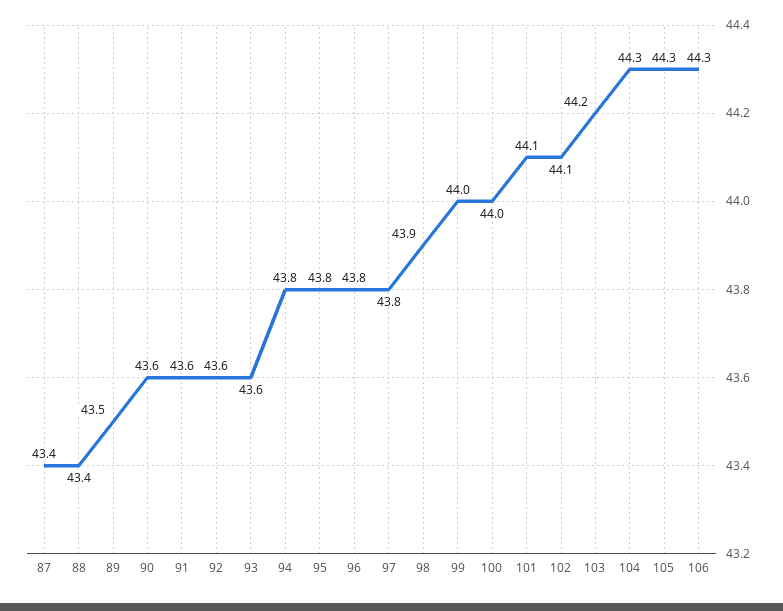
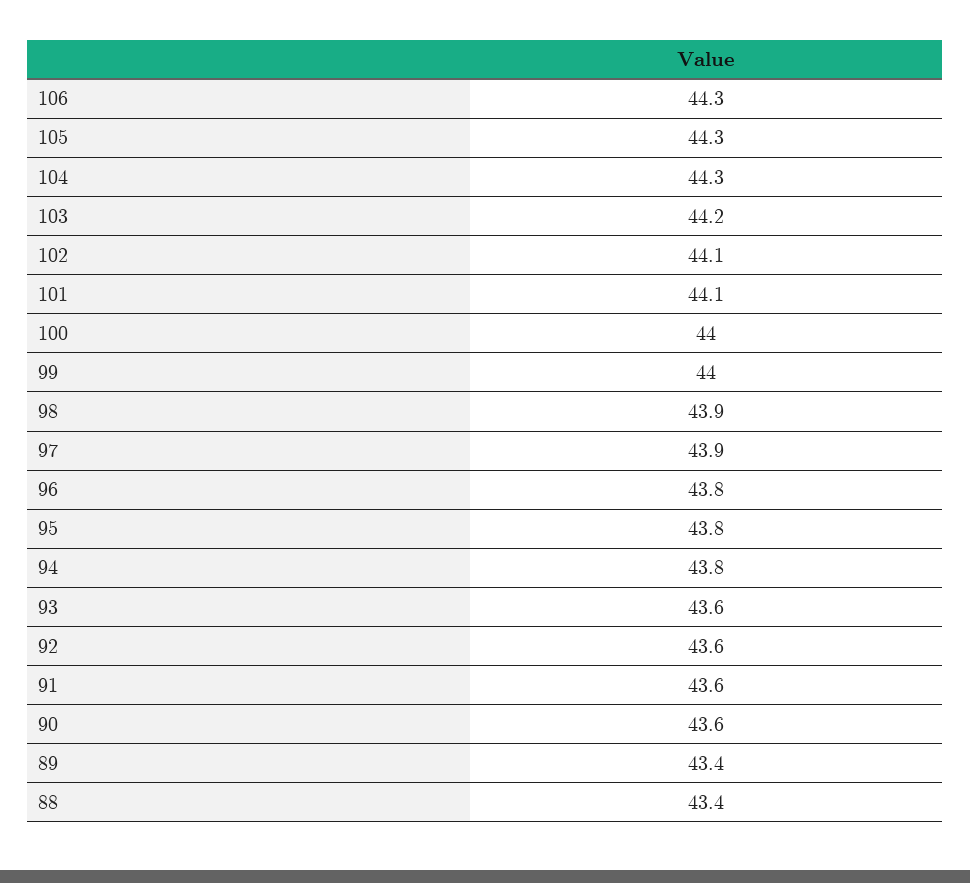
  {
-   "87": 43.4,
    "88": 43.4,
-   "89": 43.5,
+   "89": 43.4,
    "90": 43.6,
    "91": 43.6,
    "92": 43.6,
    "93": 43.6,
    "94": 43.8,
    "95": 43.8,
    "96": 43.8,
-   "97": 43.8,
+   "97": 43.9,
    "98": 43.9,
    "99": 44,
    "100": 44,
    "101": 44.1,
    "102": 44.1,
    "103": 44.2,
    "104": 44.3,
    "105": 44.3,
    "106": 44.3
  }

